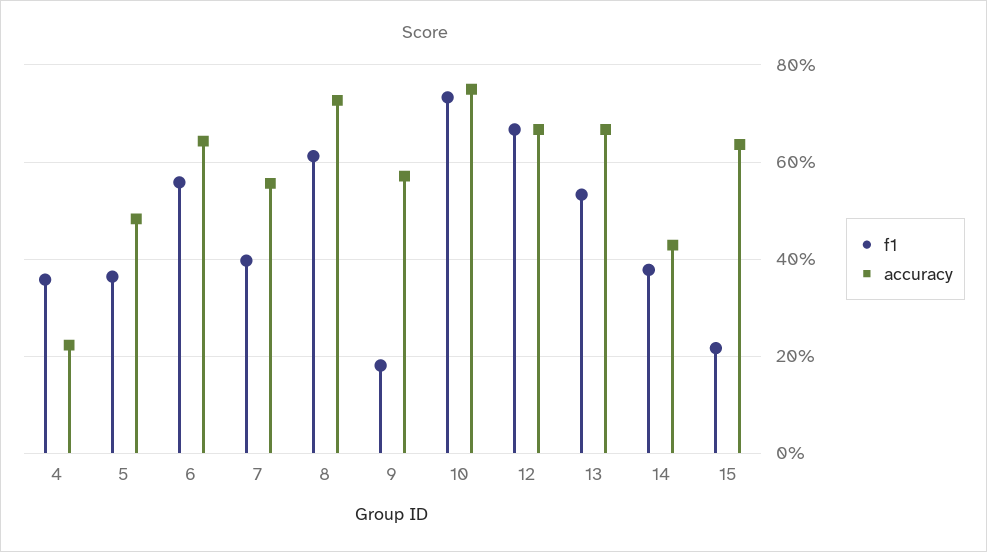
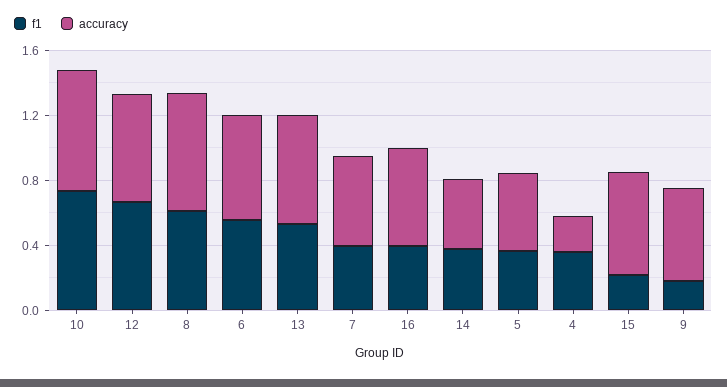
  {
    "f1": {
      "4": 0.36,
      "5": 0.36,
      "6": 0.56,
      "7": 0.4,
      "8": 0.62,
      "9": 0.18,
      "10": 0.74,
      "12": 0.66,
      "13": 0.54,
      "14": 0.38,
-     "15": 0.22
+     "15": 0.22,
+     "16": 0.4
    },
    "accuracy": {
      "4": 0.22,
      "5": 0.48,
      "6": 0.64,
      "7": 0.56,
      "8": 0.72,
      "9": 0.58,
      "10": 0.76,
      "12": 0.66,
      "13": 0.66,
      "14": 0.42,
-     "15": 0.64
+     "15": 0.64,
+     "16": 0.6
    }
  }

